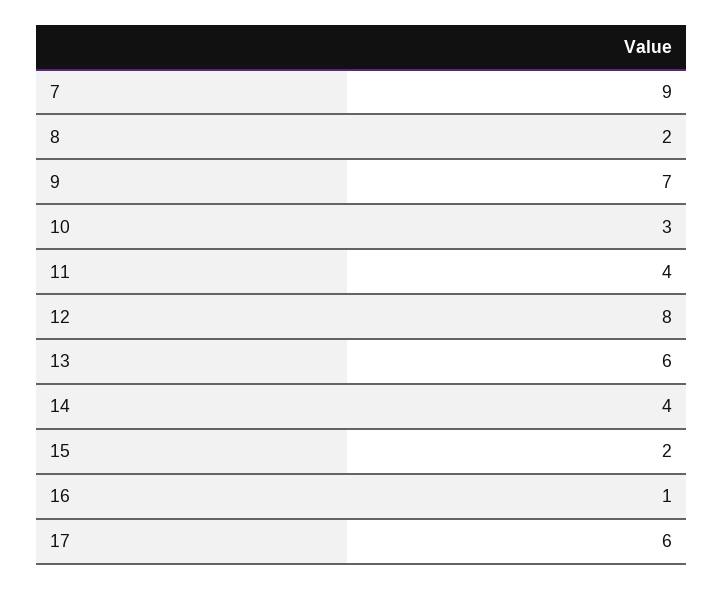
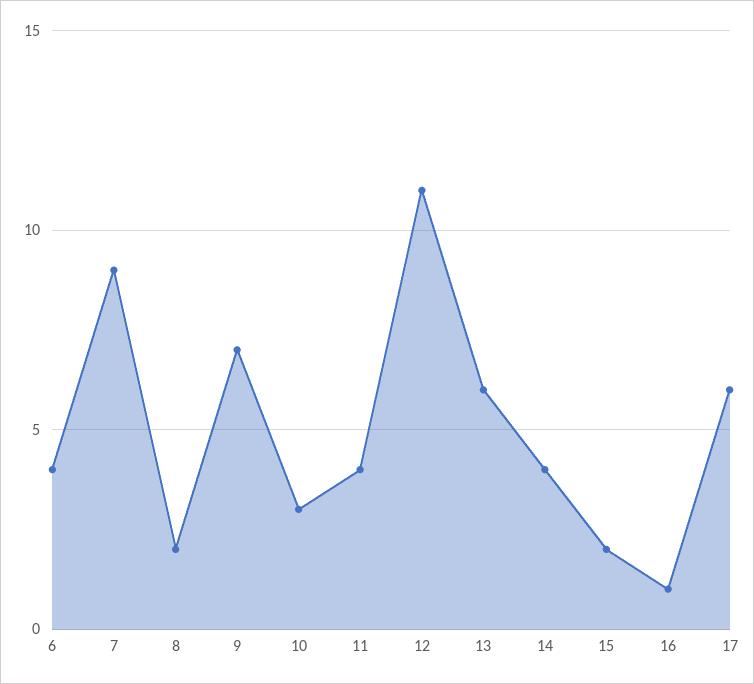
  {
    "7": 9,
    "8": 2,
    "9": 7,
    "10": 3,
    "11": 4,
-   "12": 8,
+   "12": 11,
    "13": 6,
    "14": 4,
    "15": 2,
    "16": 1,
-   "17": 6
+   "17": 6,
+   "6": 4
  }

